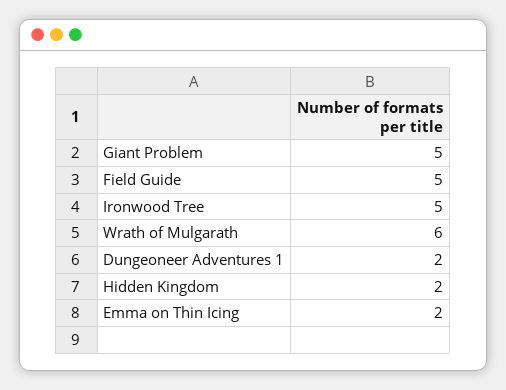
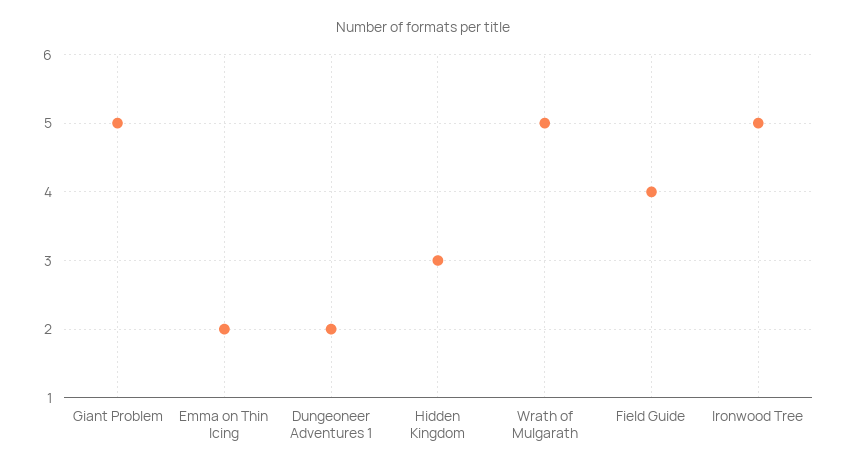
  {
    "Giant Problem": 5,
-   "Field Guide": 5,
+   "Field Guide": 4,
    "Ironwood Tree": 5,
-   "Wrath of Mulgarath": 6,
+   "Wrath of Mulgarath": 5,
    "Dungeoneer Adventures 1": 2,
-   "Hidden Kingdom": 2,
+   "Hidden Kingdom": 3,
    "Emma on Thin Icing": 2
  }

